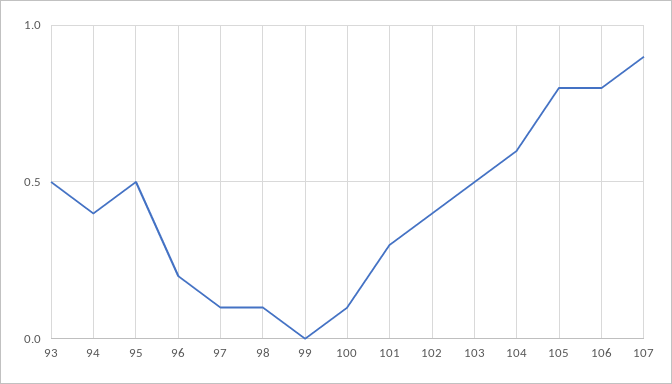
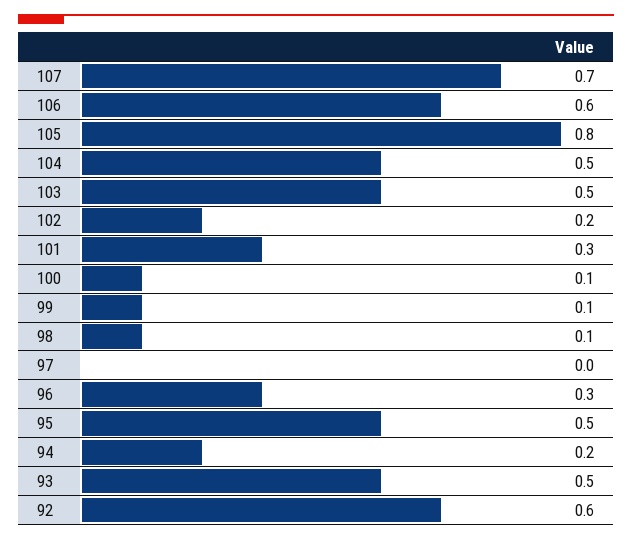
  {
    "93": 0.5,
-   "94": 0.4,
+   "94": 0.2,
    "95": 0.5,
-   "96": 0.2,
+   "96": 0.3,
-   "97": 0.1,
+   "97": 0,
    "98": 0.1,
-   "99": 0,
+   "99": 0.1,
    "100": 0.1,
    "101": 0.3,
-   "102": 0.4,
+   "102": 0.2,
    "103": 0.5,
-   "104": 0.6,
+   "104": 0.5,
    "105": 0.8,
-   "106": 0.8,
+   "106": 0.6,
-   "107": 0.9
+   "107": 0.7,
+   "92": 0.6
  }

